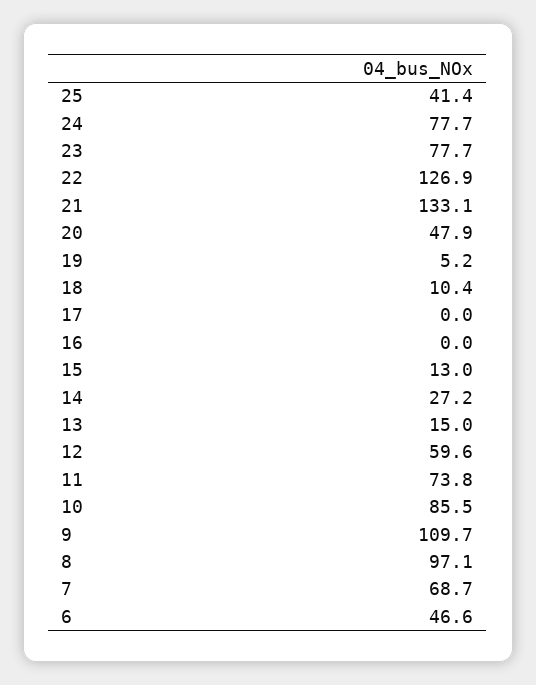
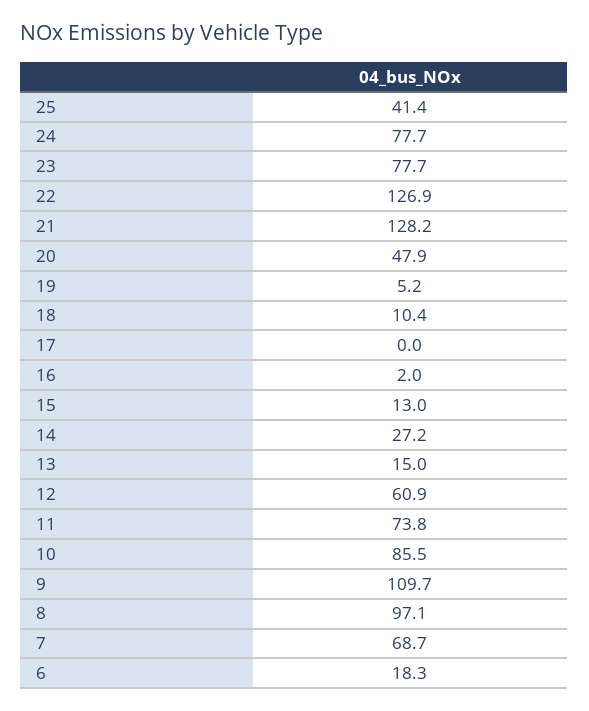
  {
    "25": 41.4,
    "24": 77.7,
    "23": 77.7,
    "22": 126.9,
-   "21": 133.1,
+   "21": 128.2,
    "20": 47.9,
    "19": 5.2,
    "18": 10.4,
    "17": 0,
-   "16": 0,
+   "16": 2,
    "15": 13,
    "14": 27.2,
    "13": 15,
-   "12": 59.6,
+   "12": 60.9,
    "11": 73.8,
    "10": 85.5,
    "9": 109.7,
    "8": 97.1,
    "7": 68.7,
-   "6": 46.6
+   "6": 18.3
  }

